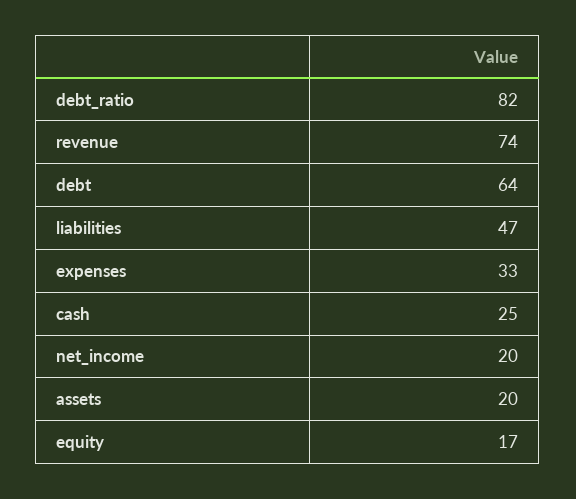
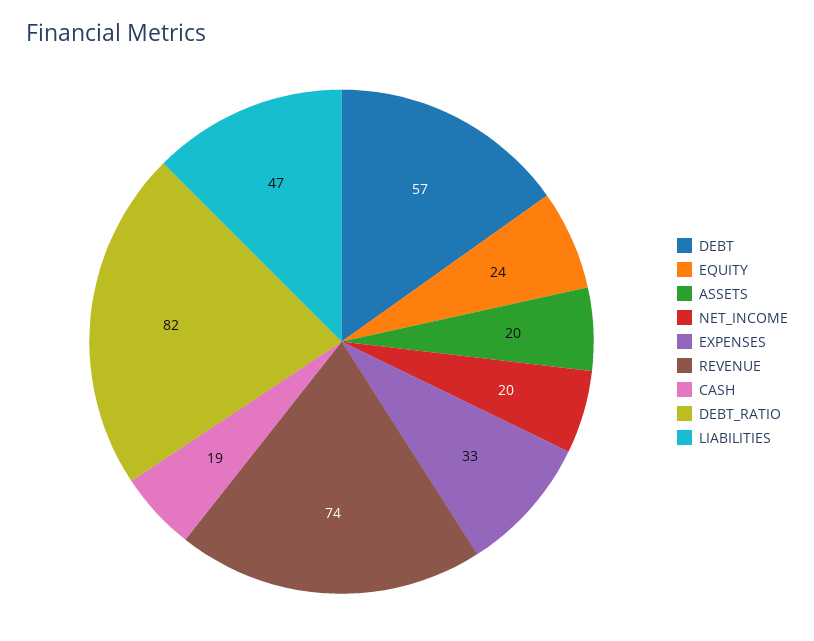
  {
    "debt_ratio": 82,
    "revenue": 74,
-   "debt": 64,
+   "debt": 57,
    "liabilities": 47,
    "expenses": 33,
-   "cash": 25,
+   "cash": 19,
    "net_income": 20,
    "assets": 20,
-   "equity": 17
+   "equity": 24
  }

